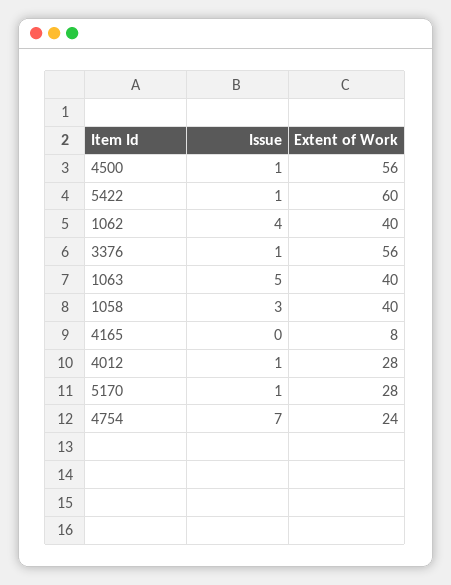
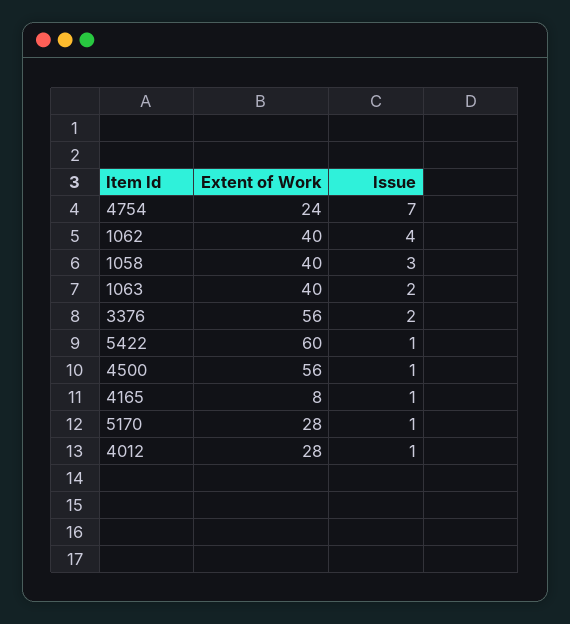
  {
    "Issue": {
      "4500": 1,
      "5422": 1,
      "1062": 4,
-     "3376": 1,
+     "3376": 2,
-     "1063": 5,
+     "1063": 2,
      "1058": 3,
-     "4165": 0,
+     "4165": 1,
      "4012": 1,
      "5170": 1,
      "4754": 7
    },
    "Extent of Work": {
      "4500": 56,
      "5422": 60,
      "1062": 40,
      "3376": 56,
      "1063": 40,
      "1058": 40,
      "4165": 8,
      "4012": 28,
      "5170": 28,
      "4754": 24
    }
  }

